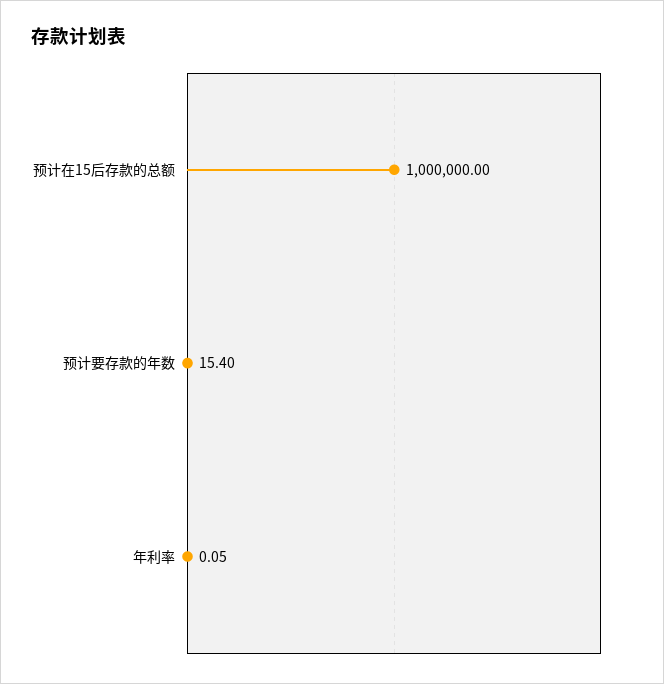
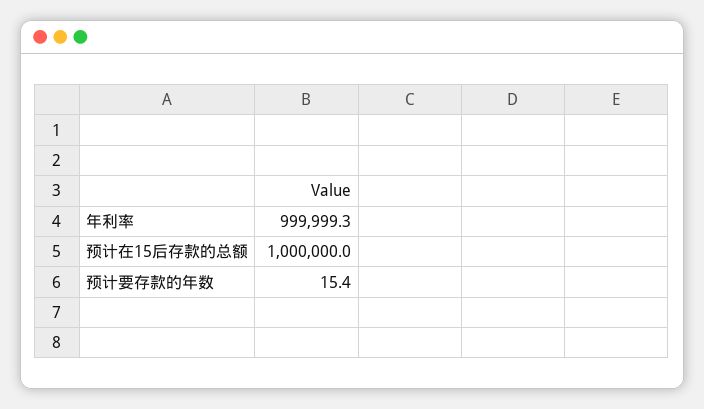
  {
    "预计在15后存款的总额": 1000000,
    "预计要存款的年数": 15.4,
-   "年利率": 0.05
+   "年利率": 999999.3
  }

